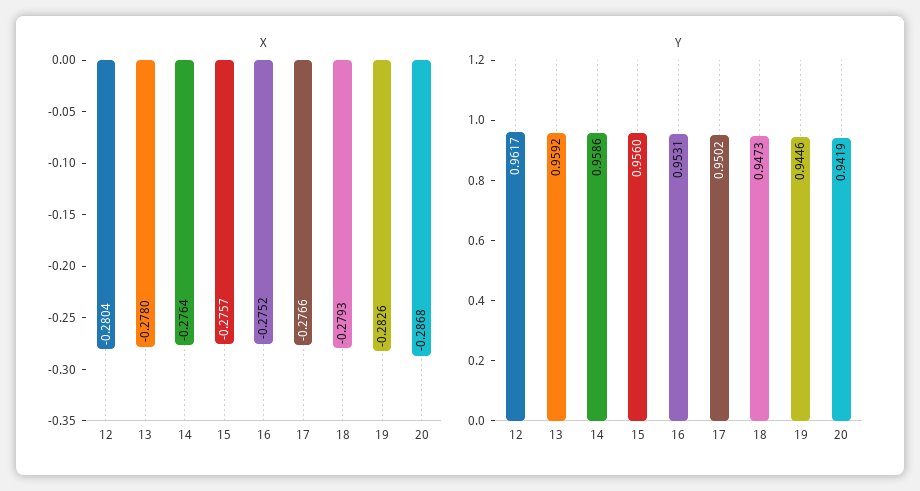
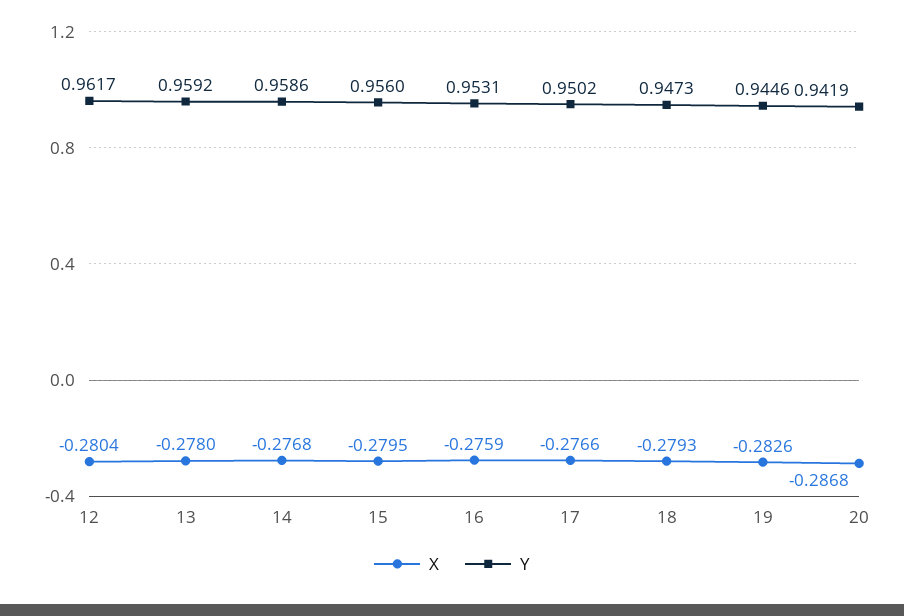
  {
    "X": {
      "12": -0.2804,
      "13": -0.278,
-     "14": -0.2764,
+     "14": -0.2768,
-     "15": -0.2757,
+     "15": -0.2795,
-     "16": -0.2752,
+     "16": -0.2759,
      "17": -0.2766,
      "18": -0.2793,
      "19": -0.2826,
      "20": -0.2868
    },
    "Y": {
      "12": 0.9617,
      "13": 0.9592,
      "14": 0.9586,
      "15": 0.956,
      "16": 0.9531,
      "17": 0.9502,
      "18": 0.9473,
      "19": 0.9446,
      "20": 0.9419
    }
  }

